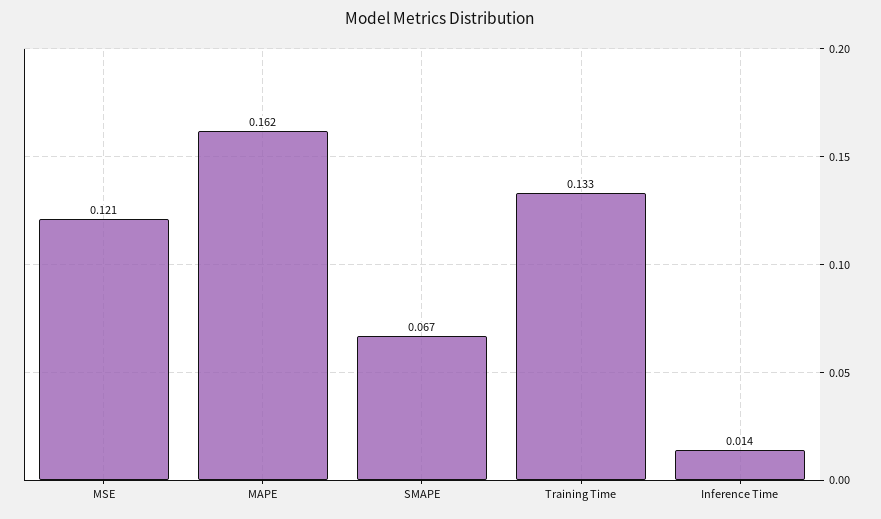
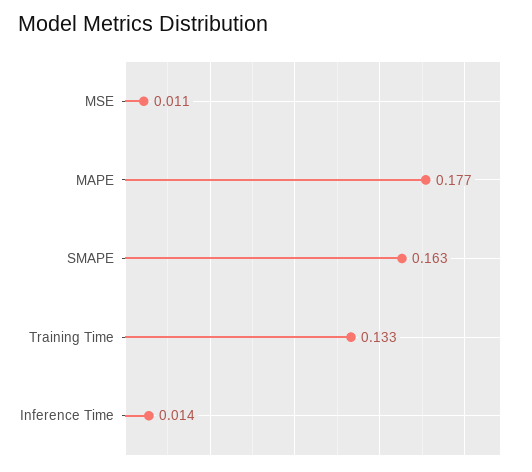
  {
-   "MSE": 0.121,
+   "MSE": 0.011,
-   "MAPE": 0.162,
+   "MAPE": 0.177,
-   "SMAPE": 0.067,
+   "SMAPE": 0.163,
    "Training Time": 0.133,
    "Inference Time": 0.014
  }

